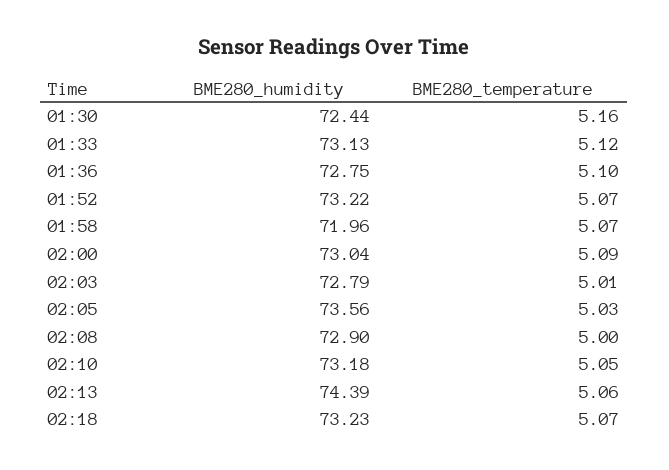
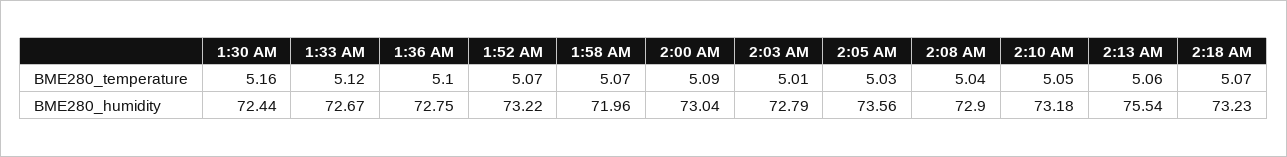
  {
    "BME280_humidity": {
      "01:30": 72.44,
-     "01:33": 73.13,
+     "01:33": 72.67,
      "01:36": 72.75,
      "01:52": 73.22,
      "01:58": 71.96,
      "02:00": 73.04,
      "02:03": 72.79,
      "02:05": 73.56,
      "02:08": 72.9,
      "02:10": 73.18,
-     "02:13": 74.39,
+     "02:13": 75.54,
      "02:18": 73.23
    },
    "BME280_temperature": {
      "01:30": 5.16,
      "01:33": 5.12,
      "01:36": 5.1,
      "01:52": 5.07,
      "01:58": 5.07,
      "02:00": 5.09,
      "02:03": 5.01,
      "02:05": 5.03,
-     "02:08": 5,
+     "02:08": 5.04,
      "02:10": 5.05,
      "02:13": 5.06,
      "02:18": 5.07
    }
  }

